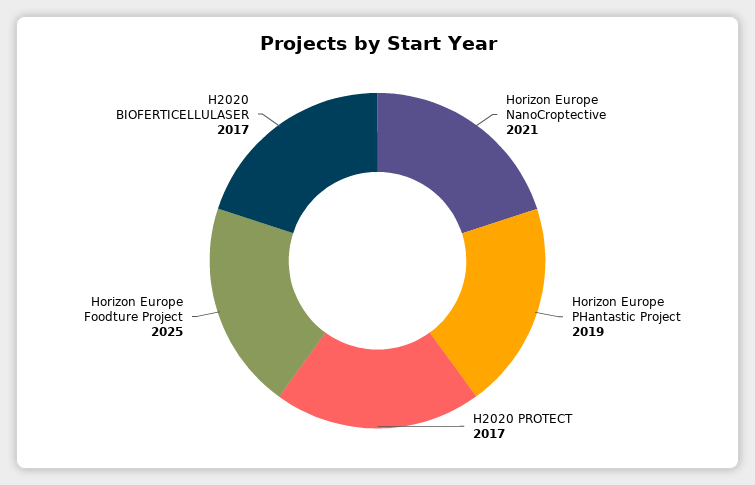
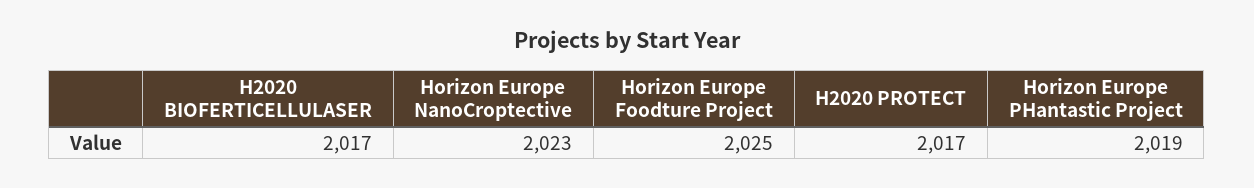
  {
-   "Horizon Europe NanoCroptective": 2021,
+   "Horizon Europe NanoCroptective": 2023,
    "Horizon Europe PHantastic Project": 2019,
    "H2020 PROTECT": 2017,
    "Horizon Europe Foodture Project": 2025,
    "H2020 BIOFERTICELLULASER": 2017
  }

